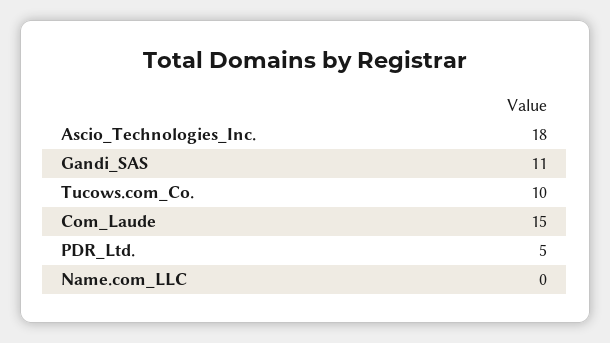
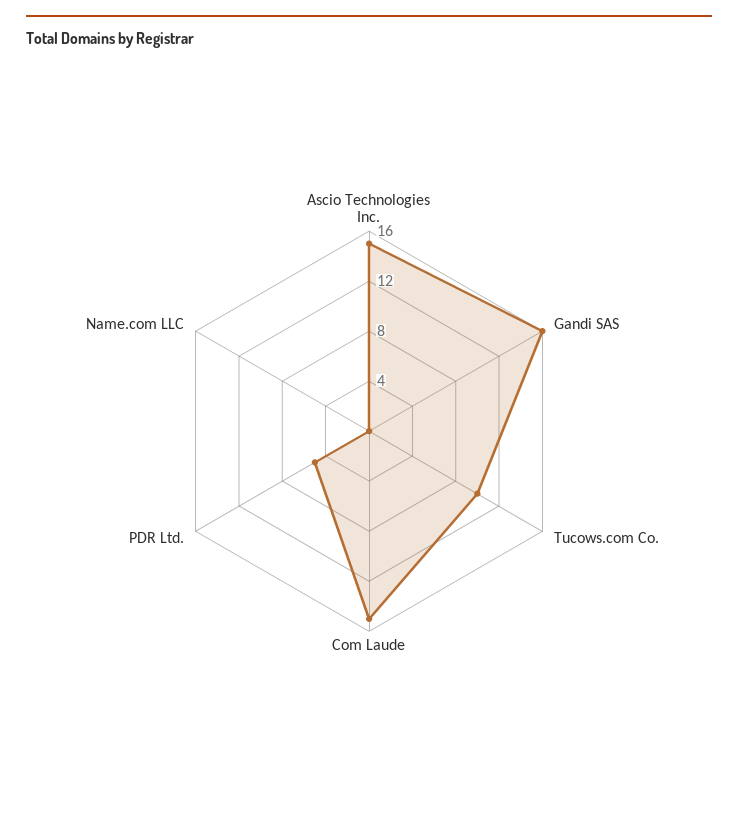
  {
-   "Ascio_Technologies_Inc.": 18,
+   "Ascio_Technologies_Inc.": 15,
-   "Gandi_SAS": 11,
+   "Gandi_SAS": 16,
    "Tucows.com_Co.": 10,
    "Com_Laude": 15,
    "PDR_Ltd.": 5,
    "Name.com_LLC": 0
  }

